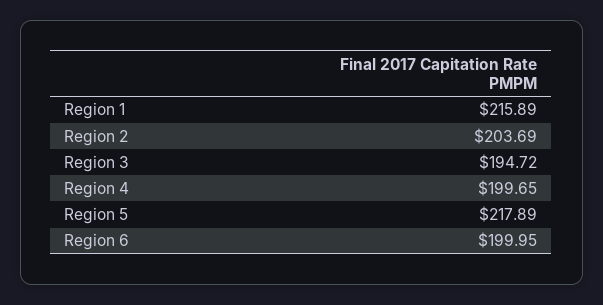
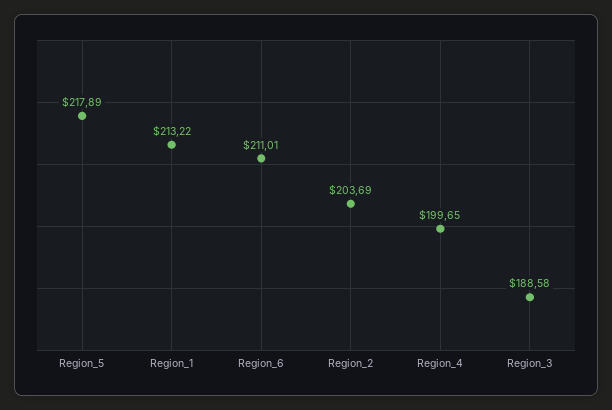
  {
-   "Region 1": 215.89,
+   "Region 1": 213.22,
    "Region 2": 203.69,
-   "Region 3": 194.72,
+   "Region 3": 188.58,
    "Region 4": 199.65,
    "Region 5": 217.89,
-   "Region 6": 199.95
+   "Region 6": 211.01
  }

